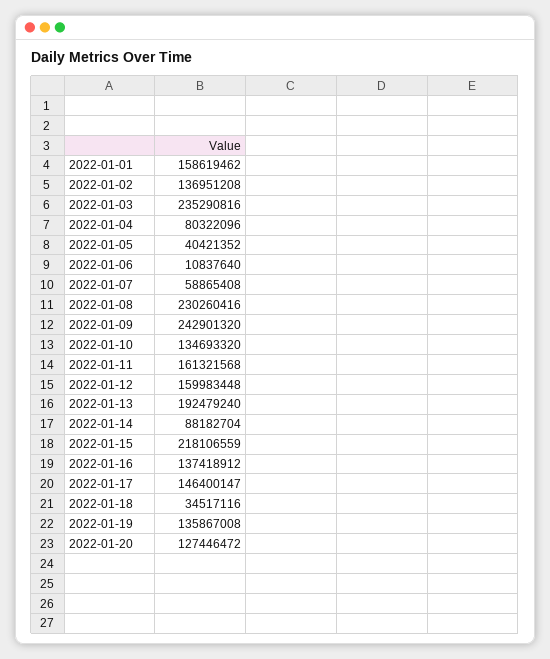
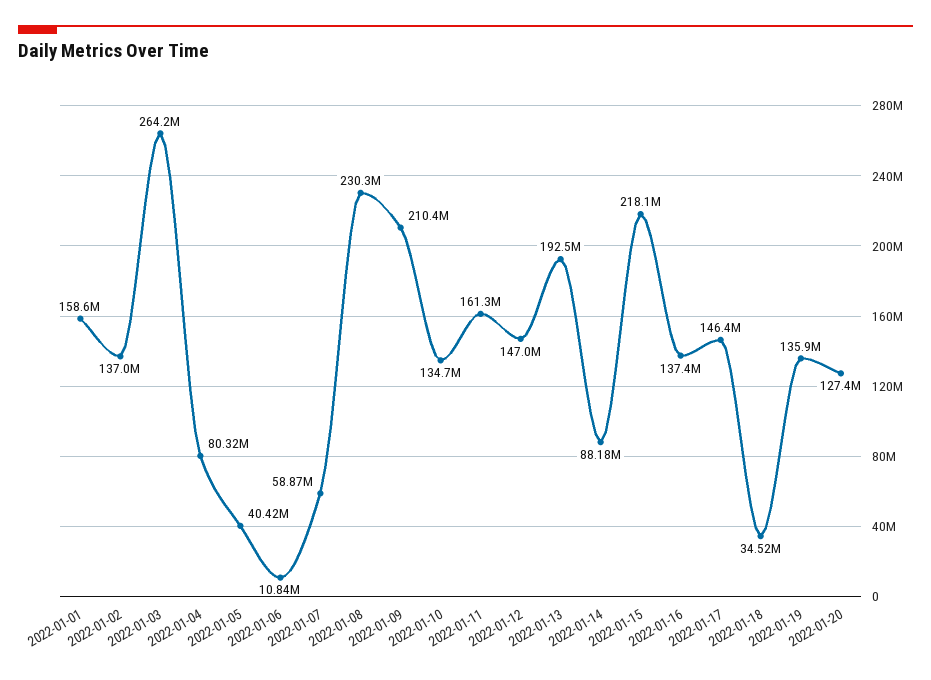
  {
    "2022-01-01": 158619462,
    "2022-01-02": 136951208,
-   "2022-01-03": 235290816,
+   "2022-01-03": 264200000,
    "2022-01-04": 80322096,
    "2022-01-05": 40421352,
    "2022-01-06": 10837640,
    "2022-01-07": 58865408,
    "2022-01-08": 230260416,
-   "2022-01-09": 242901320,
+   "2022-01-09": 210400000,
    "2022-01-10": 134693320,
    "2022-01-11": 161321568,
-   "2022-01-12": 159983448,
+   "2022-01-12": 147000000,
    "2022-01-13": 192479240,
    "2022-01-14": 88182704,
    "2022-01-15": 218106559,
    "2022-01-16": 137418912,
    "2022-01-17": 146400147,
    "2022-01-18": 34517116,
    "2022-01-19": 135867008,
    "2022-01-20": 127446472
  }

